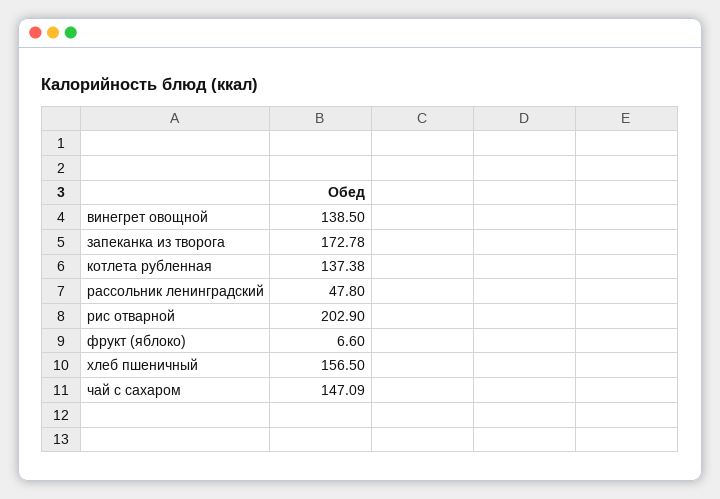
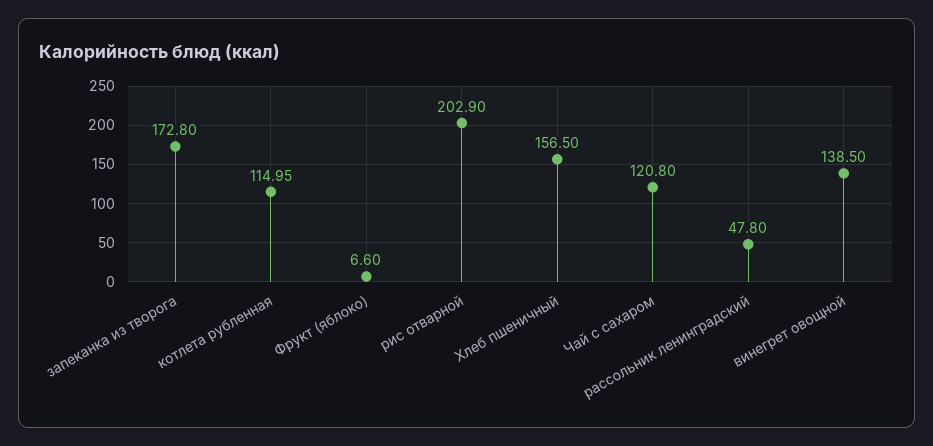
  {
    "винегрет овощной": 138.5,
-   "запеканка из творога": 172.78,
+   "запеканка из творога": 172.8,
-   "котлета рубленная": 137.38,
+   "котлета рубленная": 114.95,
    "рассольник ленинградский": 47.8,
    "рис отварной": 202.9,
    "фрукт (яблоко)": 6.6,
    "хлеб пшеничный": 156.5,
-   "чай с сахаром": 147.09
+   "чай с сахаром": 120.8
  }

